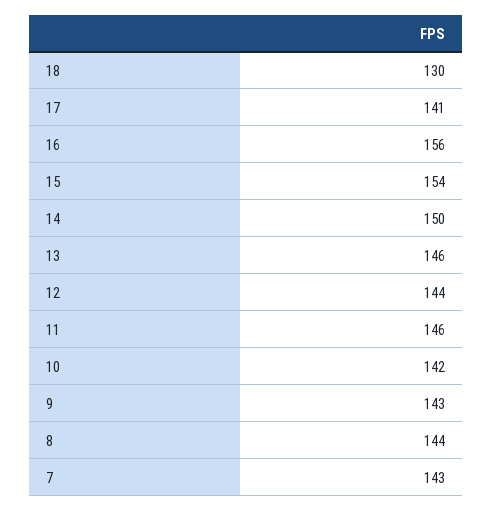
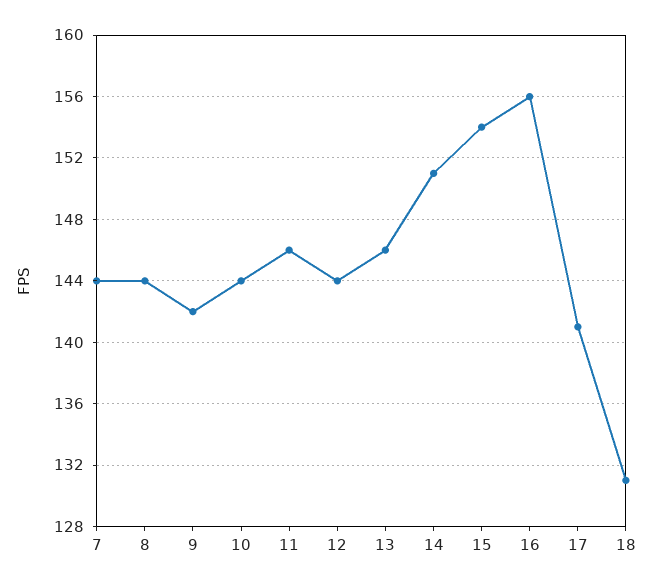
  {
-   "18": 130,
+   "18": 131,
    "17": 141,
    "16": 156,
    "15": 154,
-   "14": 150,
+   "14": 151,
    "13": 146,
    "12": 144,
    "11": 146,
-   "10": 142,
+   "10": 144,
-   "9": 143,
+   "9": 142,
    "8": 144,
-   "7": 143
+   "7": 144
  }

